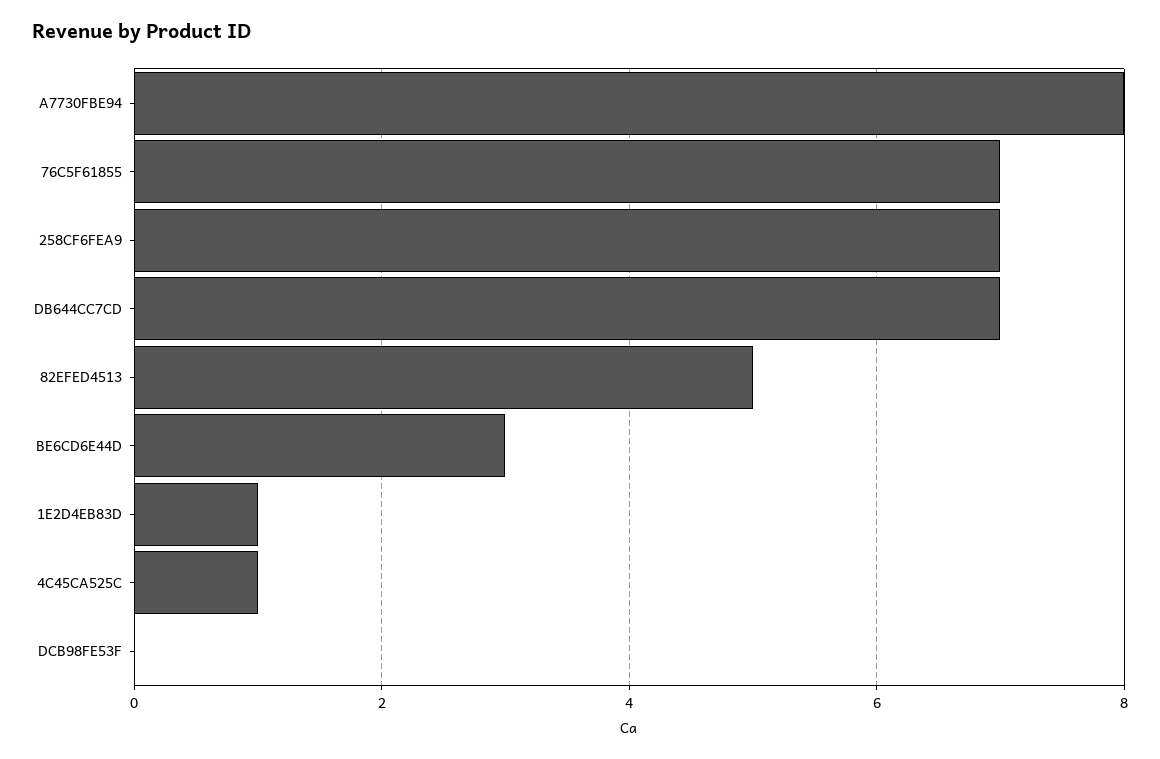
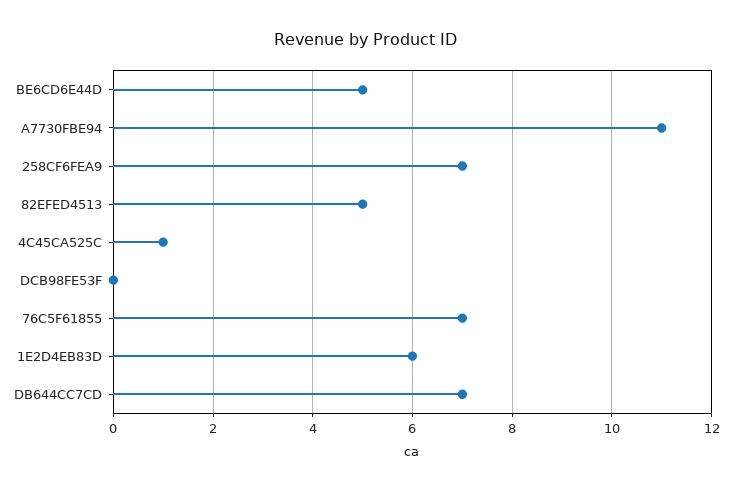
  {
-   "A7730FBE94": 8,
+   "A7730FBE94": 11,
    "76C5F61855": 7,
    "258CF6FEA9": 7,
    "DB644CC7CD": 7,
    "82EFED4513": 5,
-   "BE6CD6E44D": 3,
+   "BE6CD6E44D": 5,
-   "1E2D4EB83D": 1,
+   "1E2D4EB83D": 6,
    "4C45CA525C": 1,
    "DCB98FE53F": 0
  }

